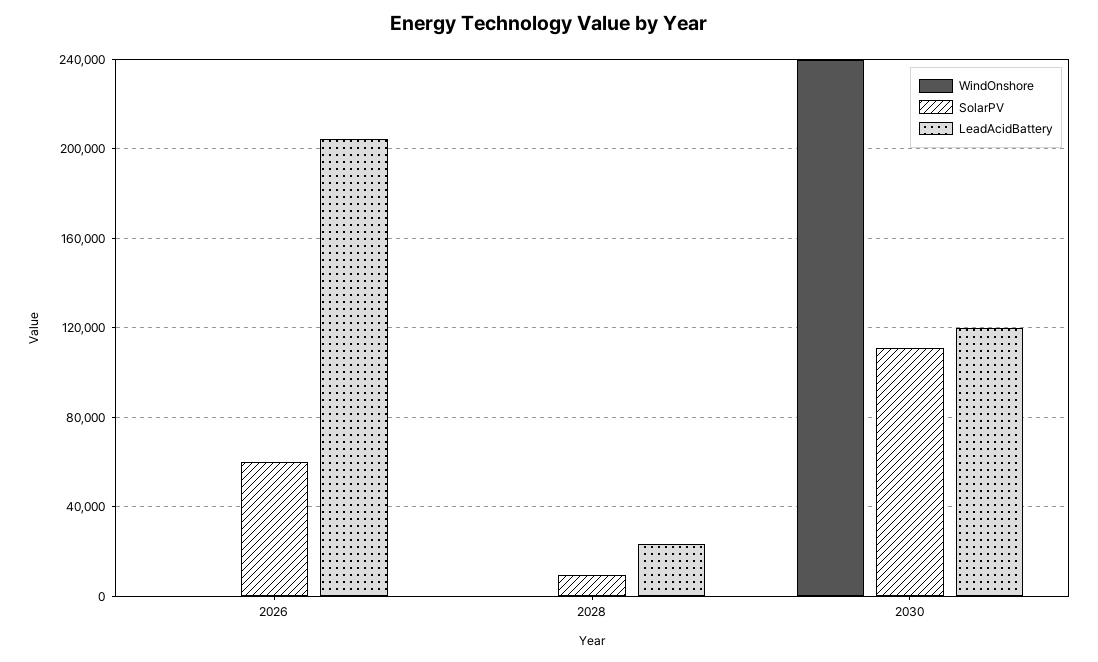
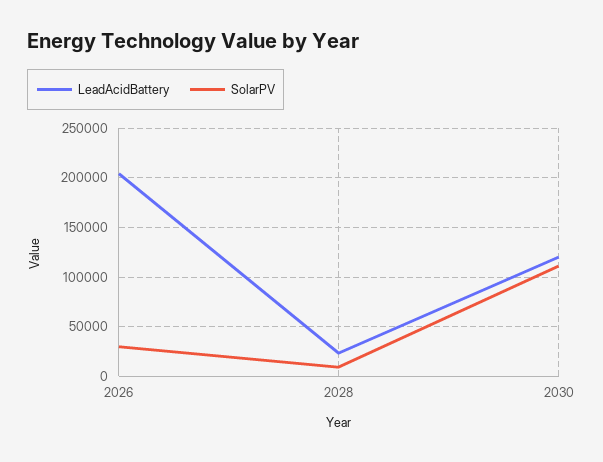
  {
-   "WindOnshore": {
-     "2026": 0,
-     "2028": 0,
-     "2030": 240000
-   },
    "SolarPV": {
-     "2026": 60000,
+     "2026": 30000,
      "2028": 10000,
      "2030": 110000
    },
    "LeadAcidBattery": {
      "2026": 205000,
      "2028": 25000,
      "2030": 120000
    }
  }

